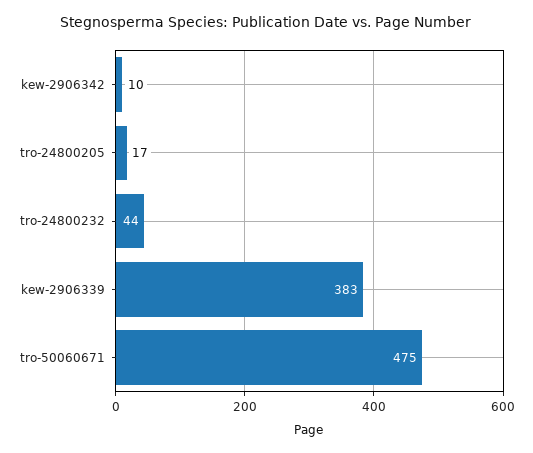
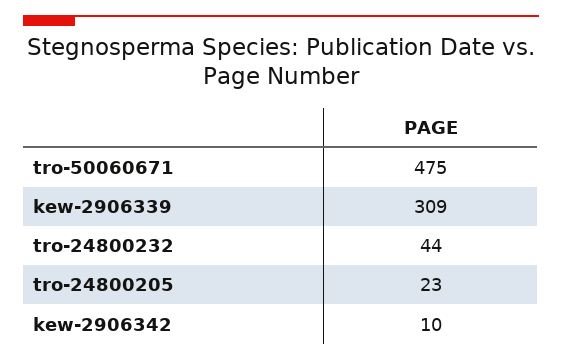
  {
    "kew-2906342": 10,
-   "tro-24800205": 17,
+   "tro-24800205": 23,
    "tro-24800232": 44,
-   "kew-2906339": 383,
+   "kew-2906339": 309,
    "tro-50060671": 475
  }

